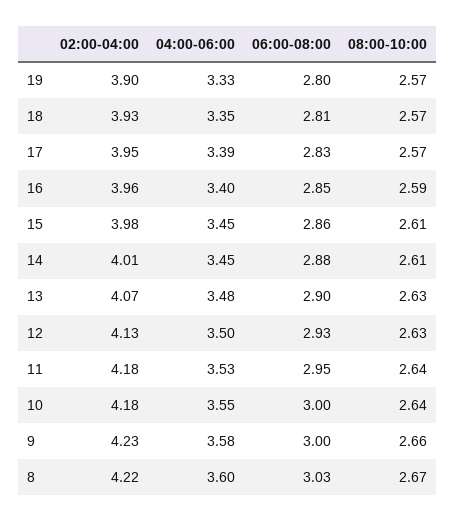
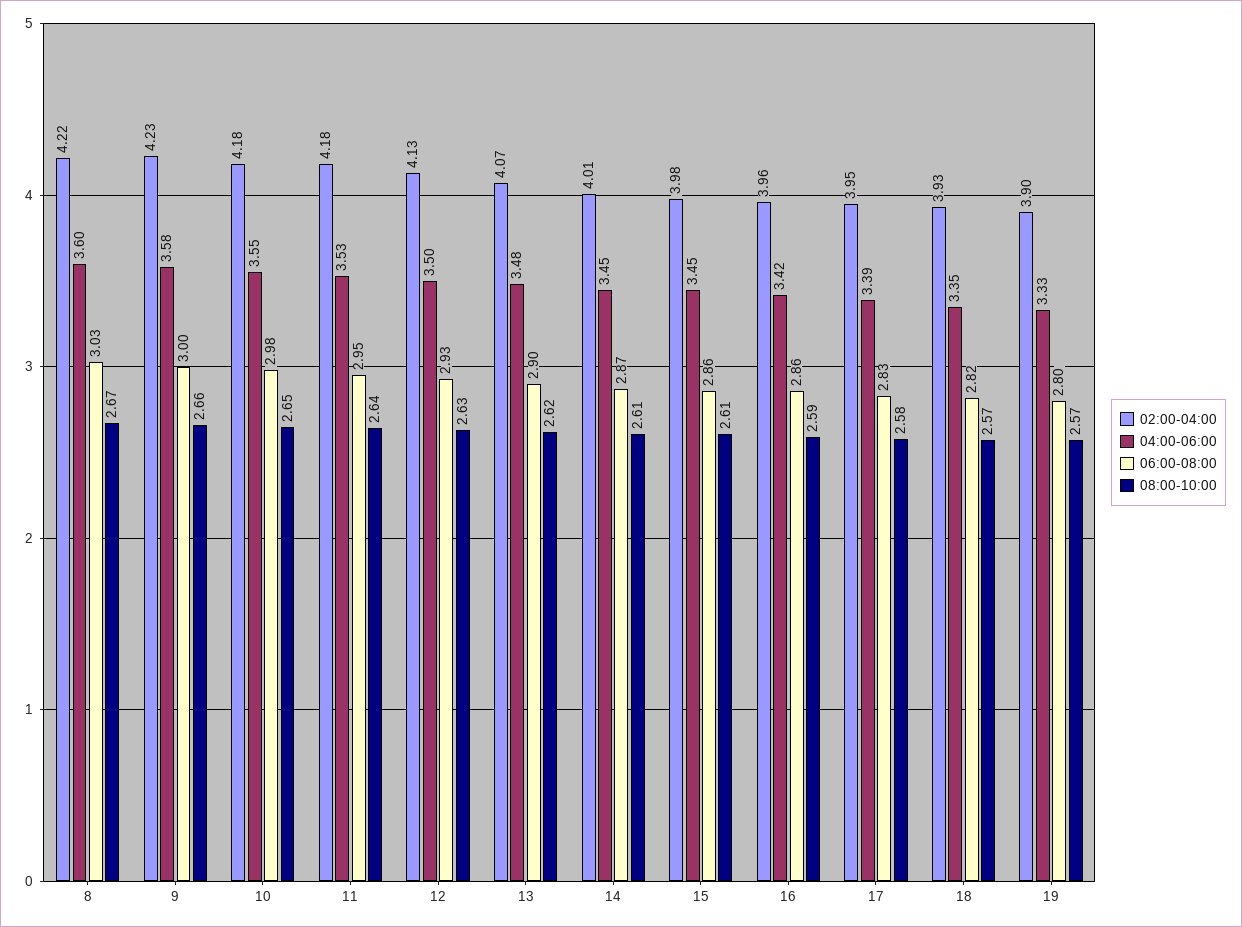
  {
    "02:00-04:00": {
      "19": 3.9,
      "18": 3.93,
      "17": 3.95,
      "16": 3.96,
      "15": 3.98,
      "14": 4.01,
      "13": 4.07,
      "12": 4.13,
      "11": 4.18,
      "10": 4.18,
      "9": 4.23,
      "8": 4.22
    },
    "04:00-06:00": {
      "19": 3.33,
      "18": 3.35,
      "17": 3.39,
-     "16": 3.4,
+     "16": 3.42,
      "15": 3.45,
      "14": 3.45,
      "13": 3.48,
      "12": 3.5,
      "11": 3.53,
      "10": 3.55,
      "9": 3.58,
      "8": 3.6
    },
    "06:00-08:00": {
      "19": 2.8,
-     "18": 2.81,
+     "18": 2.82,
      "17": 2.83,
-     "16": 2.85,
+     "16": 2.86,
      "15": 2.86,
-     "14": 2.88,
+     "14": 2.87,
      "13": 2.9,
      "12": 2.93,
      "11": 2.95,
-     "10": 3,
+     "10": 2.98,
      "9": 3,
      "8": 3.03
    },
    "08:00-10:00": {
      "19": 2.57,
      "18": 2.57,
-     "17": 2.57,
+     "17": 2.58,
      "16": 2.59,
      "15": 2.61,
      "14": 2.61,
-     "13": 2.63,
+     "13": 2.62,
      "12": 2.63,
      "11": 2.64,
-     "10": 2.64,
+     "10": 2.65,
      "9": 2.66,
      "8": 2.67
    }
  }

